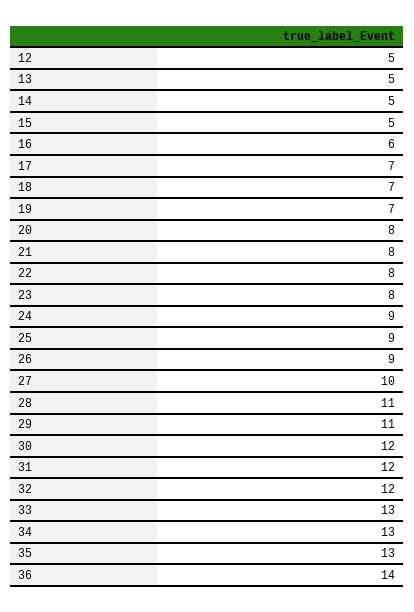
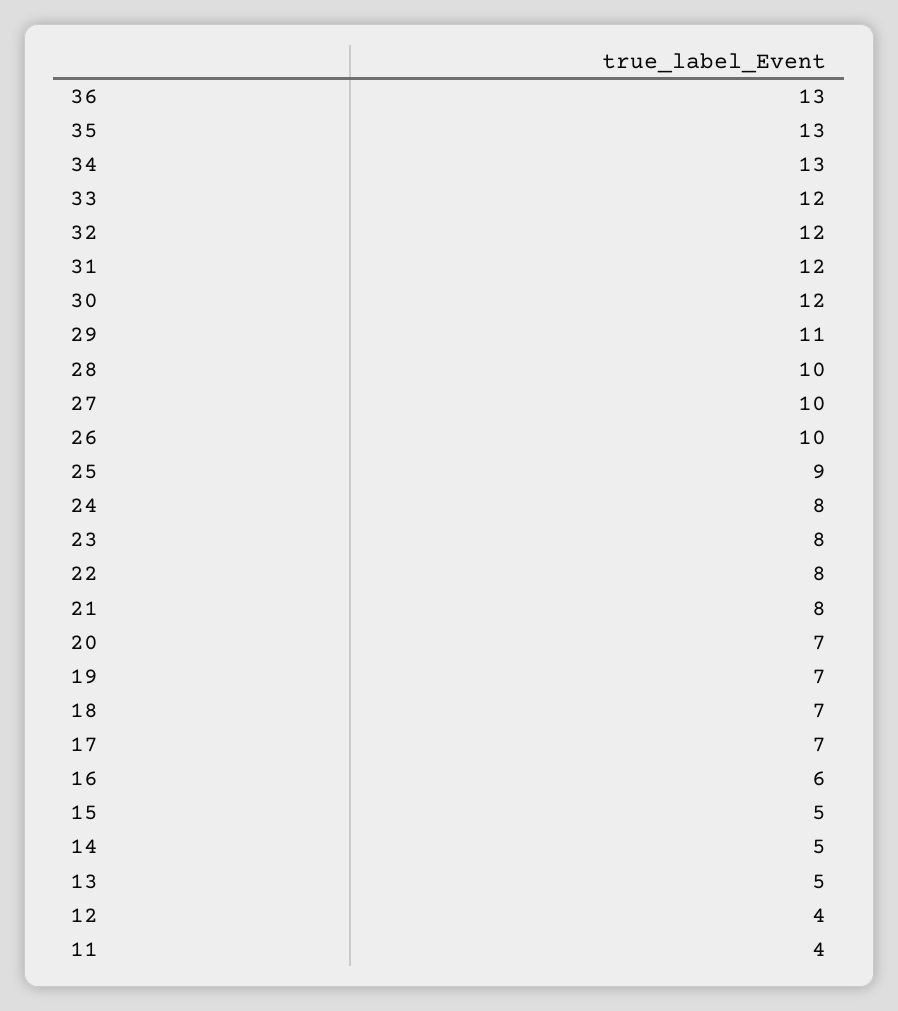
  {
-   "12": 5,
+   "12": 4,
    "13": 5,
    "14": 5,
    "15": 5,
    "16": 6,
    "17": 7,
    "18": 7,
    "19": 7,
-   "20": 8,
+   "20": 7,
    "21": 8,
    "22": 8,
    "23": 8,
-   "24": 9,
+   "24": 8,
    "25": 9,
-   "26": 9,
+   "26": 10,
    "27": 10,
-   "28": 11,
+   "28": 10,
    "29": 11,
    "30": 12,
    "31": 12,
    "32": 12,
-   "33": 13,
+   "33": 12,
    "34": 13,
    "35": 13,
-   "36": 14
+   "36": 13,
+   "11": 4
  }

